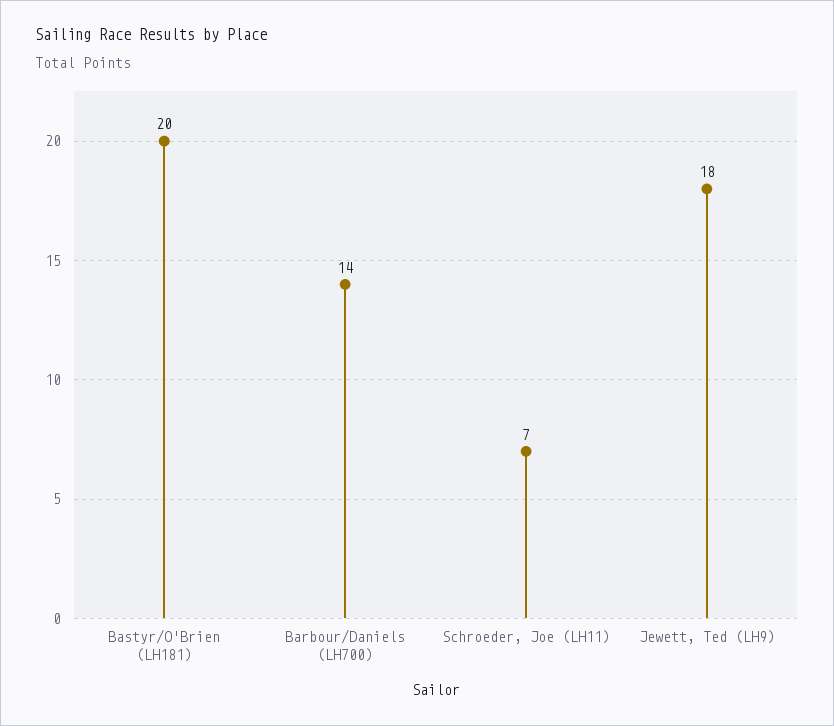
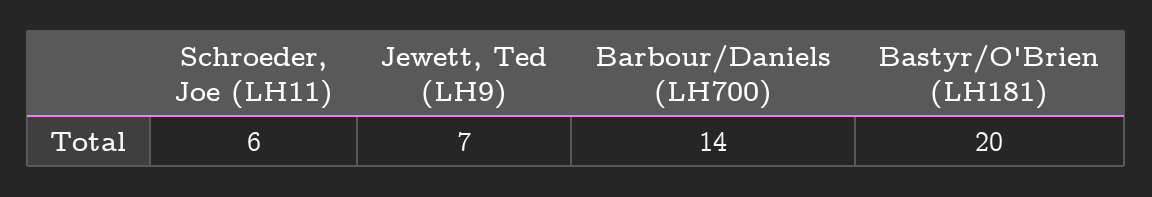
  {
    "Bastyr/O'Brien (LH181)": 20,
    "Barbour/Daniels (LH700)": 14,
-   "Schroeder, Joe (LH11)": 7,
+   "Schroeder, Joe (LH11)": 6,
-   "Jewett, Ted (LH9)": 18
+   "Jewett, Ted (LH9)": 7
  }

